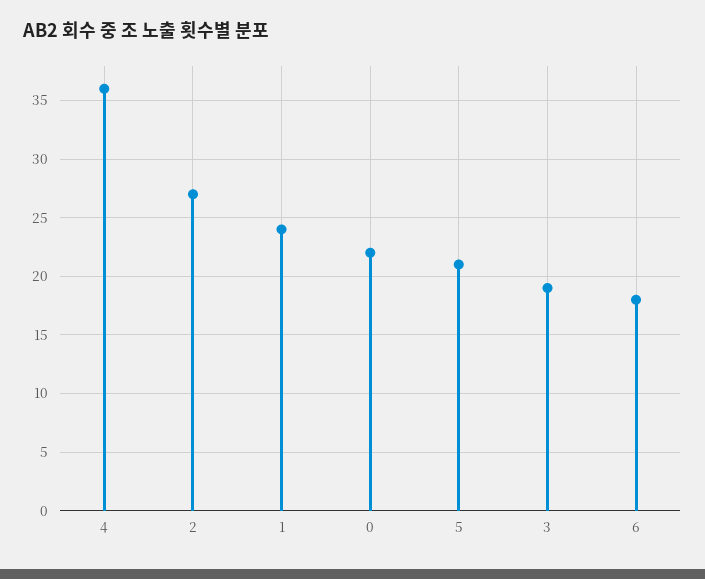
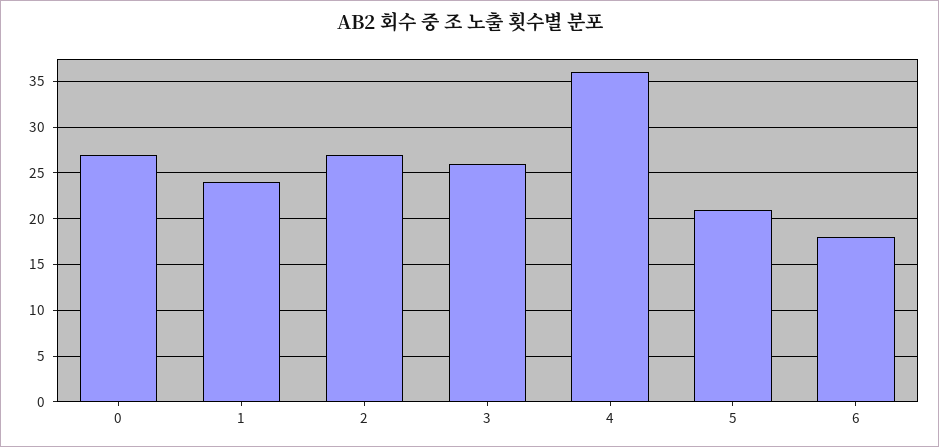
  {
    "4": 36,
    "2": 27,
    "1": 24,
-   "0": 22,
+   "0": 27,
    "5": 21,
-   "3": 19,
+   "3": 26,
    "6": 18
  }

